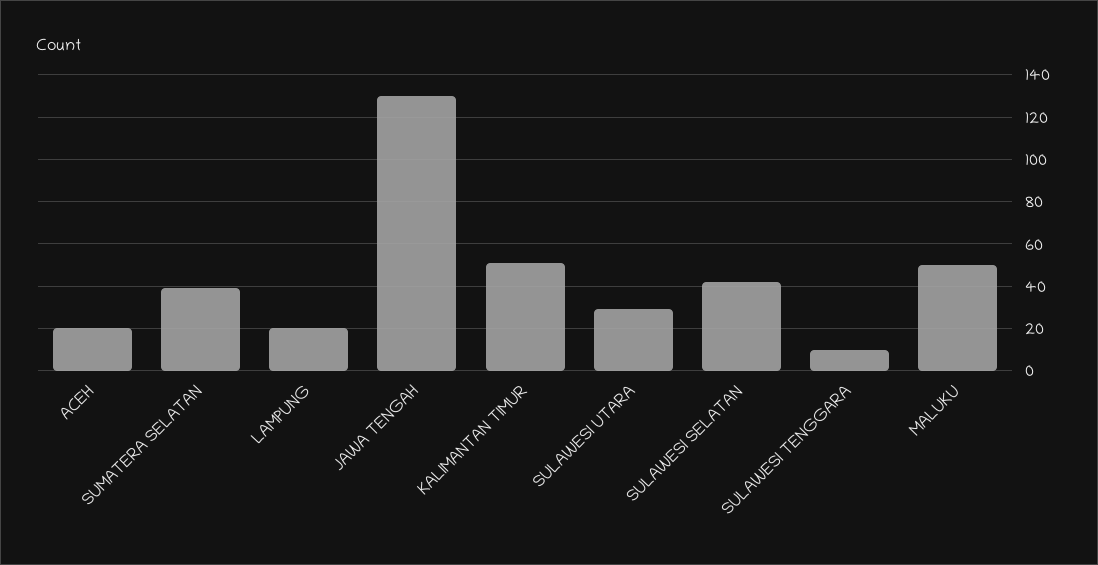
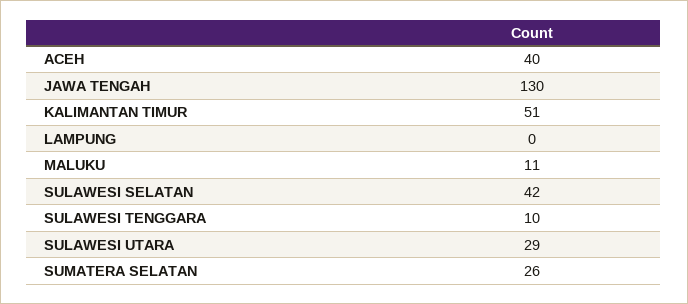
  {
-   "ACEH": 20,
+   "ACEH": 40,
-   "SUMATERA SELATAN": 40,
+   "SUMATERA SELATAN": 26,
-   "LAMPUNG": 20,
+   "LAMPUNG": 0,
    "JAWA TENGAH": 130,
    "KALIMANTAN TIMUR": 51,
    "SULAWESI UTARA": 29,
    "SULAWESI SELATAN": 42,
    "SULAWESI TENGGARA": 10,
-   "MALUKU": 50
+   "MALUKU": 11
  }

